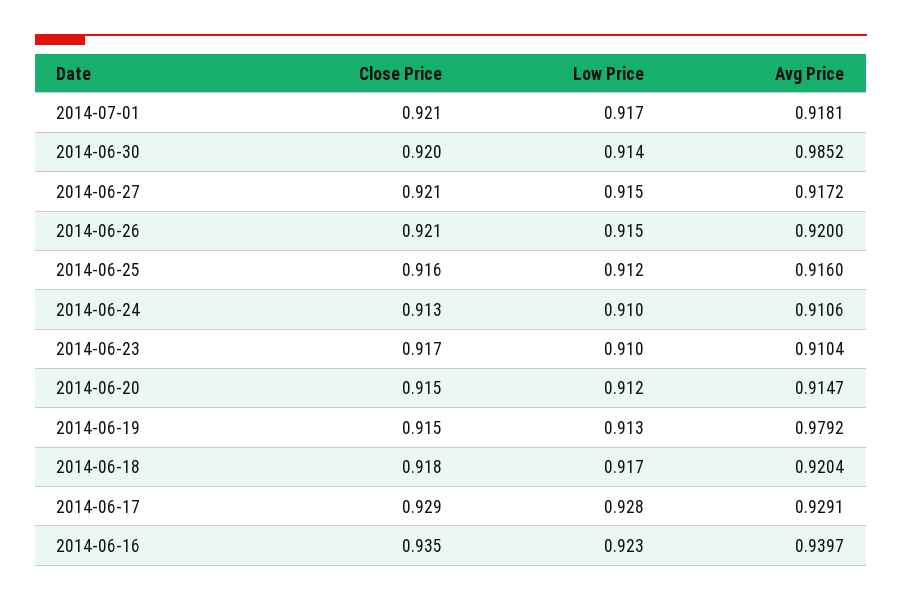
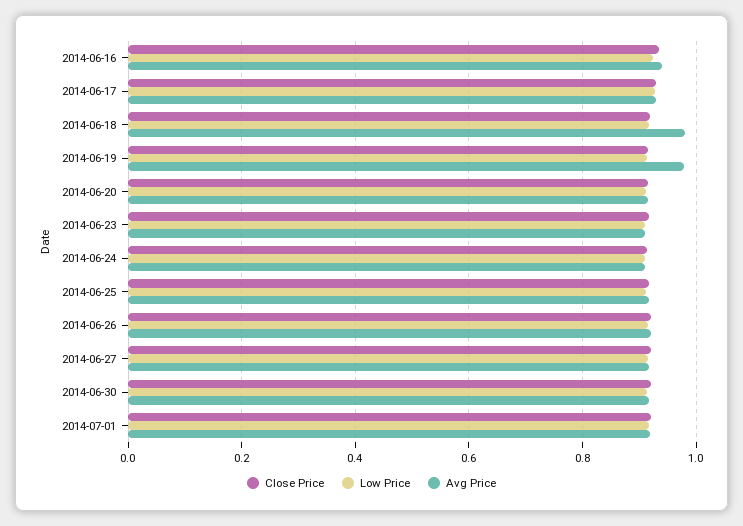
  {
    "Close Price": {
      "2014-07-01": 0.921,
      "2014-06-30": 0.92,
      "2014-06-27": 0.921,
      "2014-06-26": 0.921,
      "2014-06-25": 0.916,
      "2014-06-24": 0.913,
      "2014-06-23": 0.917,
      "2014-06-20": 0.915,
      "2014-06-19": 0.915,
      "2014-06-18": 0.918,
      "2014-06-17": 0.929,
      "2014-06-16": 0.935
    },
    "Low Price": {
      "2014-07-01": 0.917,
      "2014-06-30": 0.914,
      "2014-06-27": 0.915,
      "2014-06-26": 0.915,
      "2014-06-25": 0.912,
      "2014-06-24": 0.91,
      "2014-06-23": 0.91,
      "2014-06-20": 0.912,
      "2014-06-19": 0.913,
      "2014-06-18": 0.917,
      "2014-06-17": 0.928,
      "2014-06-16": 0.923
    },
    "Avg Price": {
      "2014-07-01": 0.9181,
-     "2014-06-30": 0.9852,
+     "2014-06-30": 0.92,
      "2014-06-27": 0.9172,
      "2014-06-26": 0.92,
      "2014-06-25": 0.916,
      "2014-06-24": 0.9106,
      "2014-06-23": 0.9104,
      "2014-06-20": 0.9147,
      "2014-06-19": 0.9792,
-     "2014-06-18": 0.9204,
+     "2014-06-18": 0.98,
      "2014-06-17": 0.9291,
      "2014-06-16": 0.9397
    }
  }

